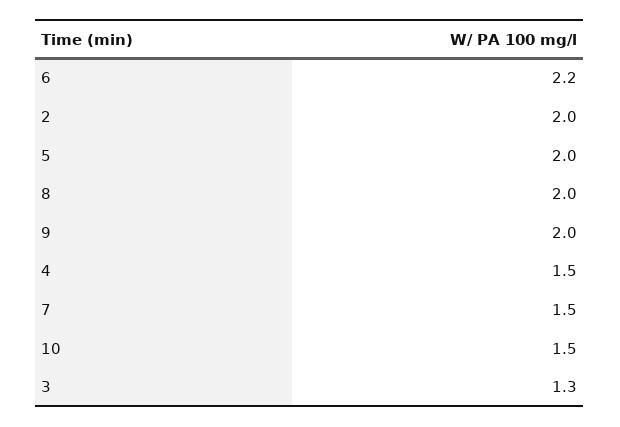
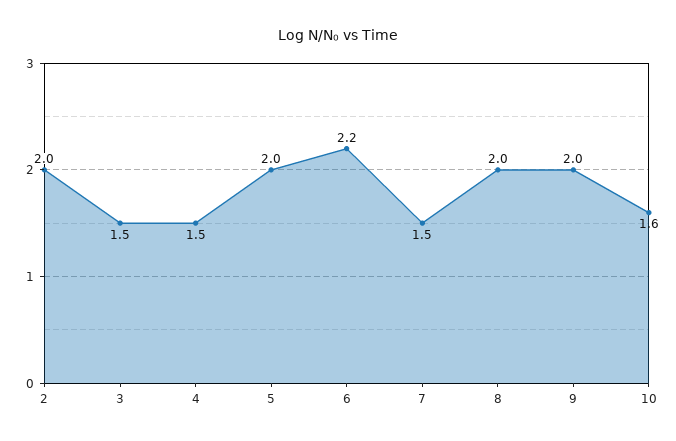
  {
    "6": 2.2,
    "2": 2,
    "5": 2,
    "8": 2,
    "9": 2,
    "4": 1.5,
    "7": 1.5,
-   "10": 1.5,
+   "10": 1.6,
-   "3": 1.3
+   "3": 1.5
  }

